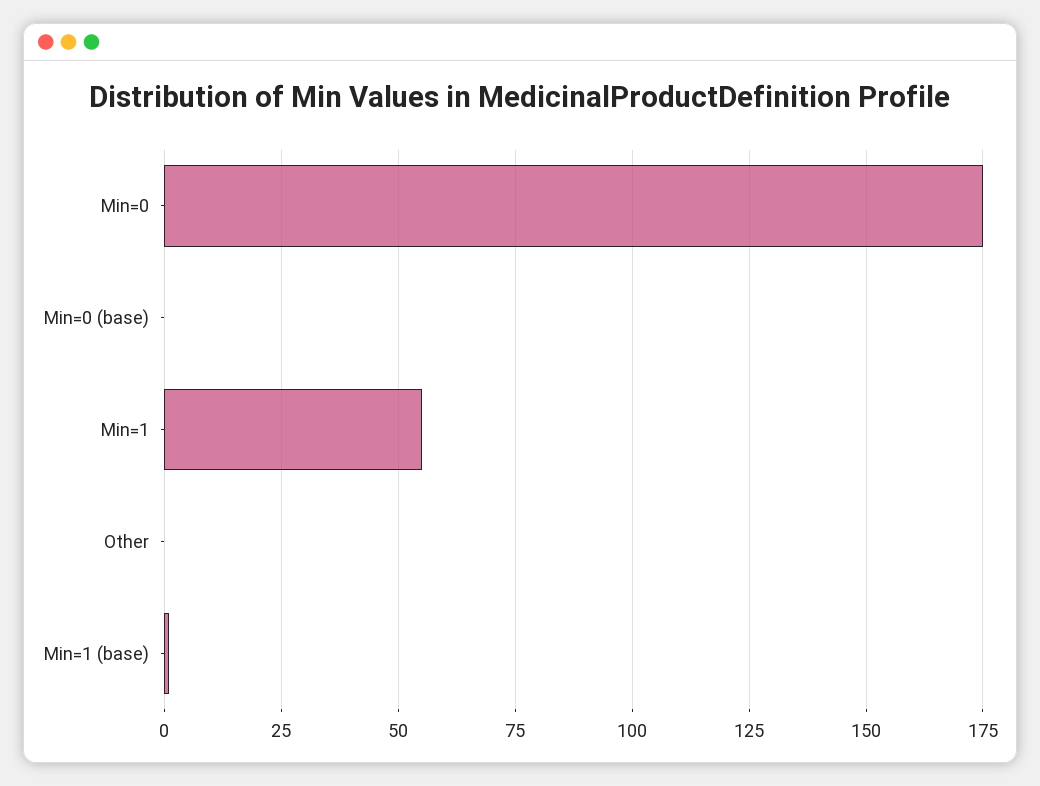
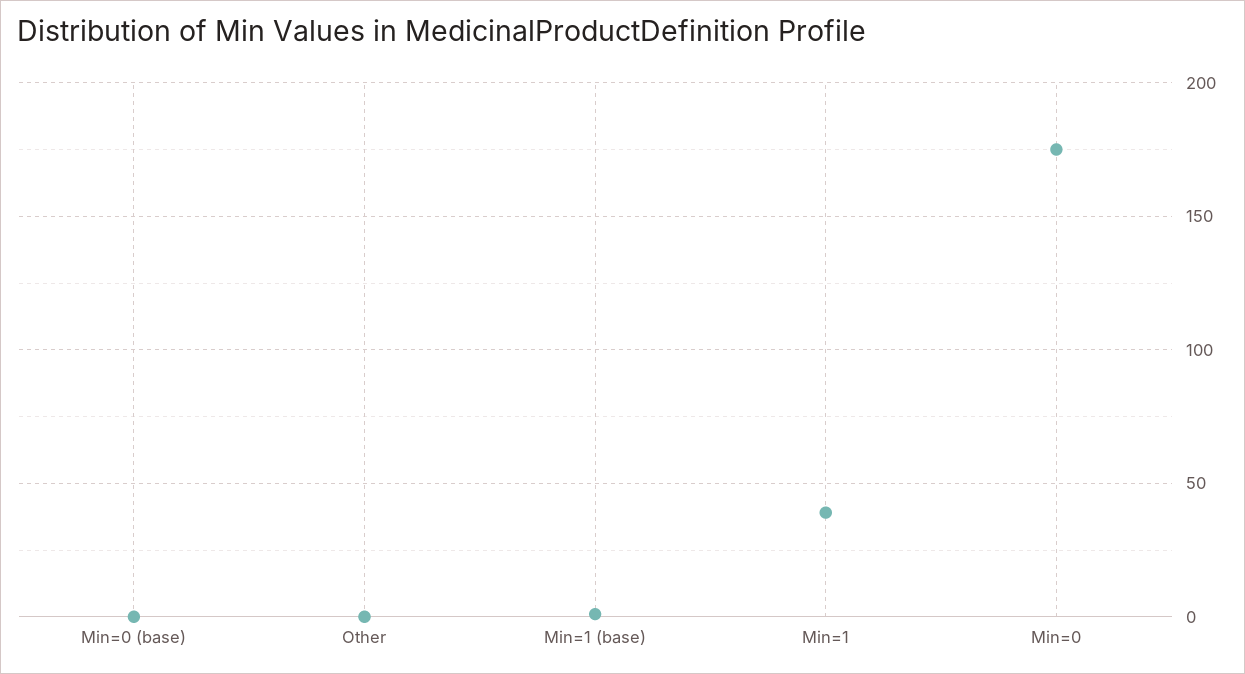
  {
    "Min=0": 175,
    "Min=0 (base)": 0,
-   "Min=1": 55,
+   "Min=1": 40,
    "Other": 0,
    "Min=1 (base)": 0
  }

